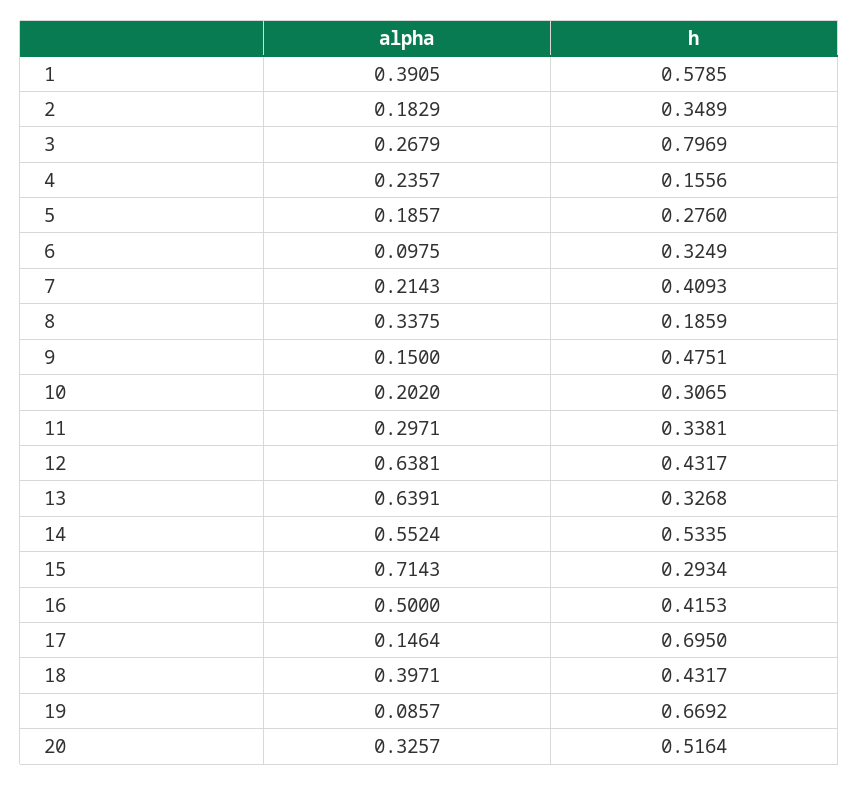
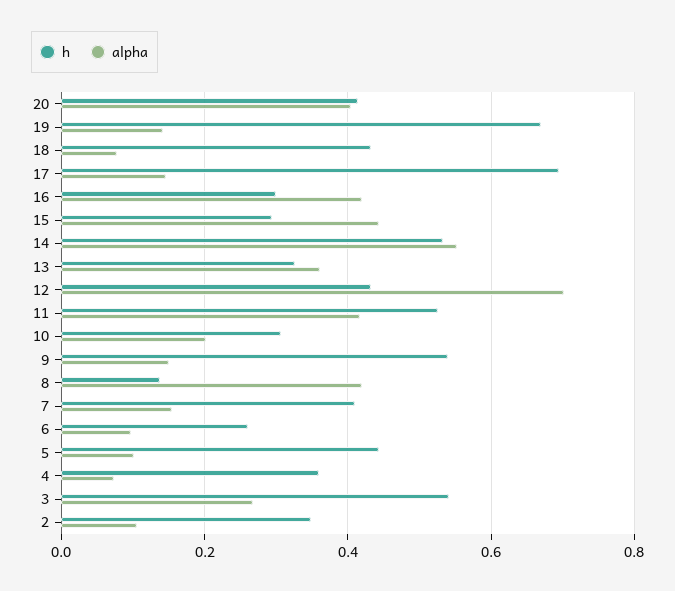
  {
    "alpha": {
-     "1": 0.3905,
-     "2": 0.1829,
+     "2": 0.1,
      "3": 0.2679,
-     "4": 0.2357,
+     "4": 0.08,
-     "5": 0.1857,
+     "5": 0.1,
      "6": 0.0975,
-     "7": 0.2143,
+     "7": 0.16,
-     "8": 0.3375,
+     "8": 0.42,
      "9": 0.15,
      "10": 0.202,
-     "11": 0.2971,
+     "11": 0.42,
-     "12": 0.6381,
+     "12": 0.7,
-     "13": 0.6391,
+     "13": 0.36,
      "14": 0.5524,
-     "15": 0.7143,
+     "15": 0.44,
-     "16": 0.5,
+     "16": 0.42,
      "17": 0.1464,
-     "18": 0.3971,
+     "18": 0.08,
-     "19": 0.0857,
+     "19": 0.14,
-     "20": 0.3257
+     "20": 0.4
    },
    "h": {
-     "1": 0.5785,
      "2": 0.3489,
-     "3": 0.7969,
+     "3": 0.54,
-     "4": 0.1556,
+     "4": 0.36,
-     "5": 0.276,
+     "5": 0.44,
-     "6": 0.3249,
+     "6": 0.26,
      "7": 0.4093,
-     "8": 0.1859,
+     "8": 0.14,
-     "9": 0.4751,
+     "9": 0.54,
      "10": 0.3065,
-     "11": 0.3381,
+     "11": 0.52,
      "12": 0.4317,
      "13": 0.3268,
      "14": 0.5335,
      "15": 0.2934,
-     "16": 0.4153,
+     "16": 0.3,
      "17": 0.695,
      "18": 0.4317,
      "19": 0.6692,
-     "20": 0.5164
+     "20": 0.42
    }
  }

